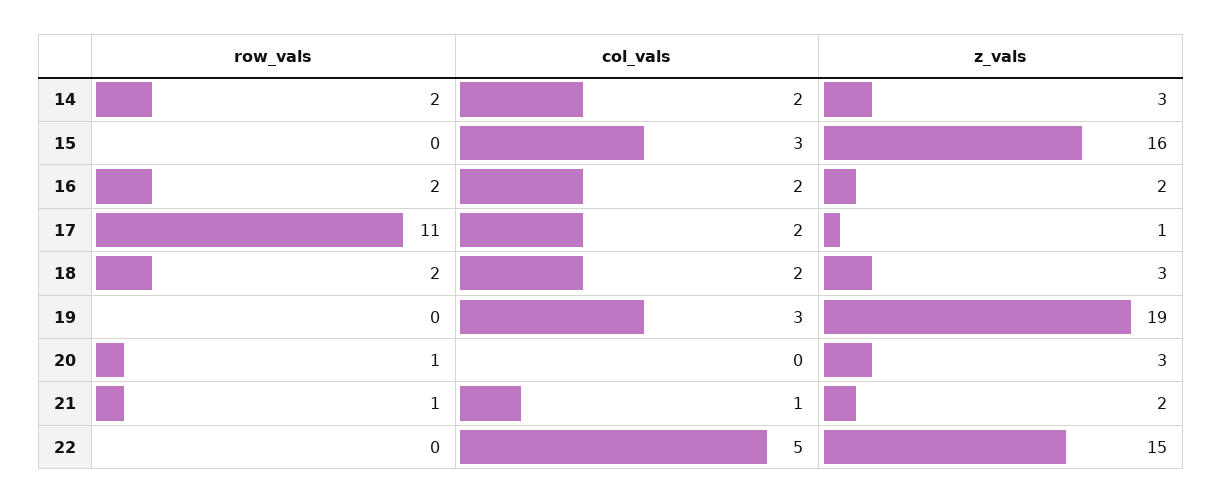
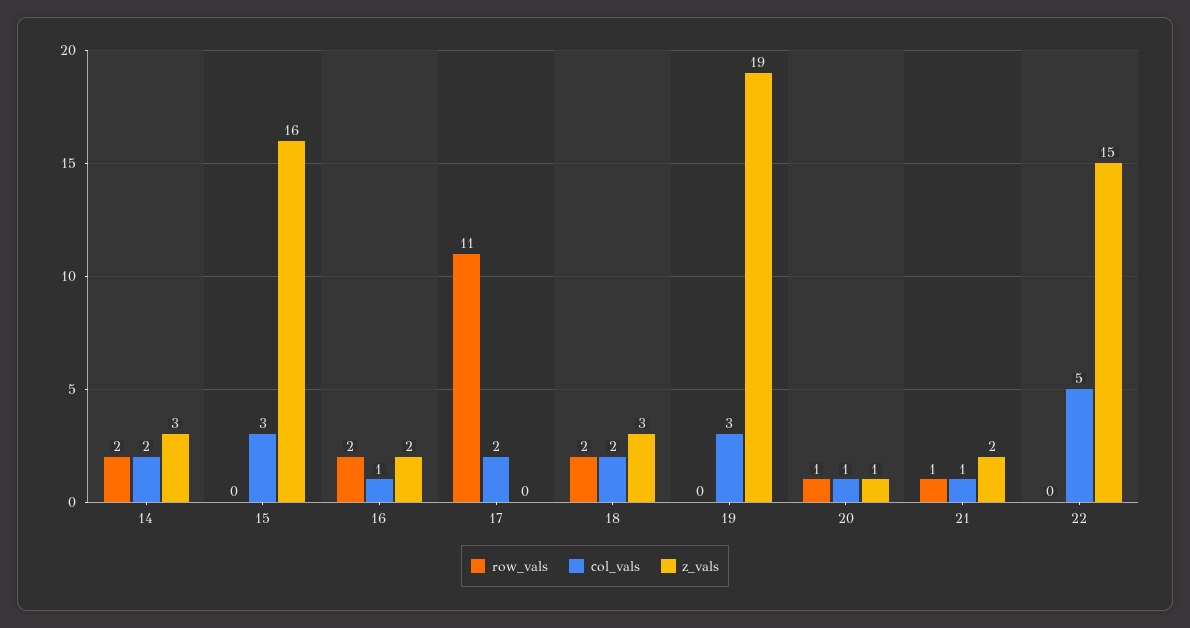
  {
    "row_vals": {
      "14": 2,
      "15": 0,
      "16": 2,
      "17": 11,
      "18": 2,
      "19": 0,
      "20": 1,
      "21": 1,
      "22": 0
    },
    "col_vals": {
      "14": 2,
      "15": 3,
-     "16": 2,
+     "16": 1,
      "17": 2,
      "18": 2,
      "19": 3,
-     "20": 0,
+     "20": 1,
      "21": 1,
      "22": 5
    },
    "z_vals": {
      "14": 3,
      "15": 16,
      "16": 2,
-     "17": 1,
+     "17": 0,
      "18": 3,
      "19": 19,
-     "20": 3,
+     "20": 1,
      "21": 2,
      "22": 15
    }
  }

